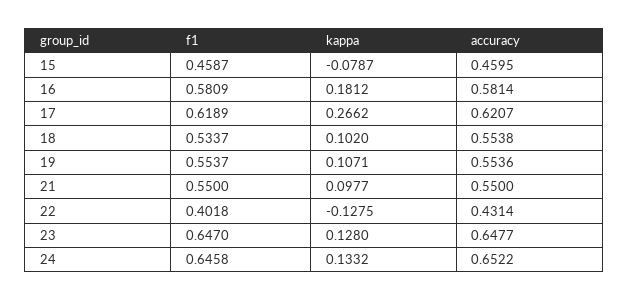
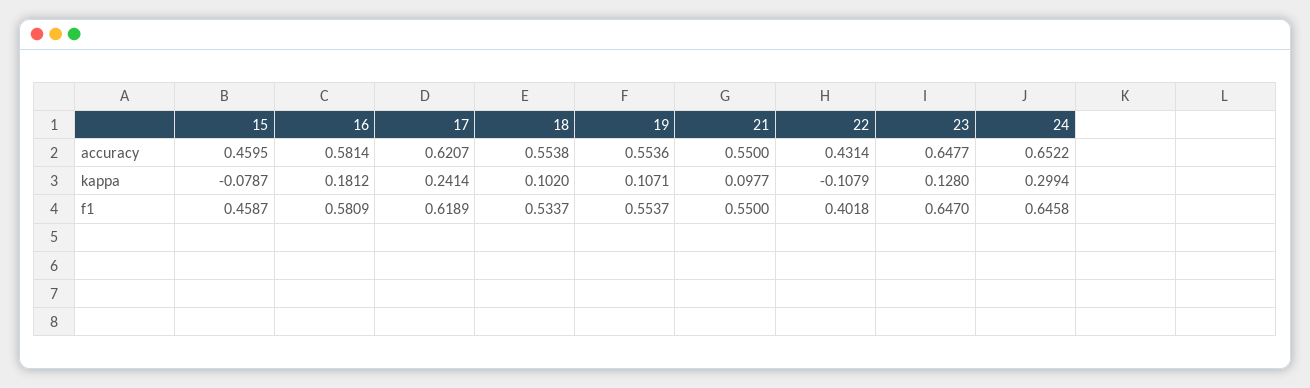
  {
    "f1": {
      "15": 0.4587,
      "16": 0.5809,
      "17": 0.6189,
      "18": 0.5337,
      "19": 0.5537,
      "21": 0.55,
      "22": 0.4018,
      "23": 0.647,
      "24": 0.6458
    },
    "kappa": {
      "15": -0.0787,
      "16": 0.1812,
-     "17": 0.2662,
+     "17": 0.2414,
      "18": 0.102,
      "19": 0.1071,
      "21": 0.0977,
-     "22": -0.1275,
+     "22": -0.1079,
      "23": 0.128,
-     "24": 0.1332
+     "24": 0.2994
    },
    "accuracy": {
      "15": 0.4595,
      "16": 0.5814,
      "17": 0.6207,
      "18": 0.5538,
      "19": 0.5536,
      "21": 0.55,
      "22": 0.4314,
      "23": 0.6477,
      "24": 0.6522
    }
  }

